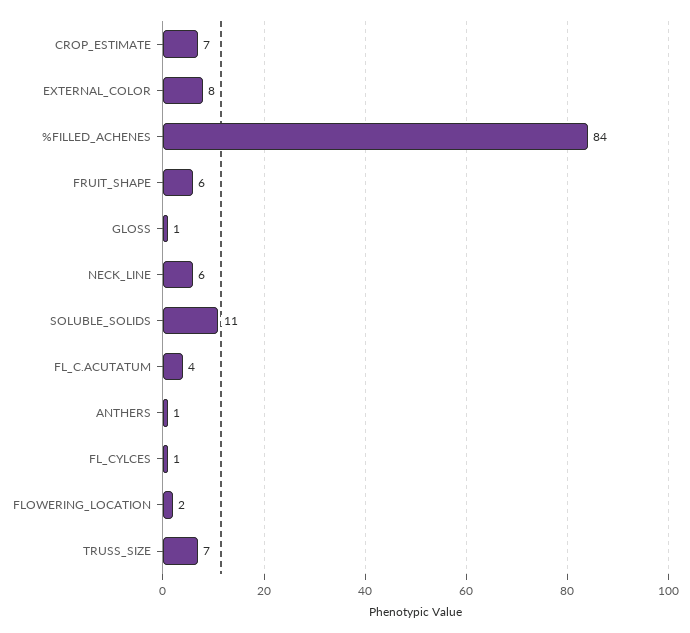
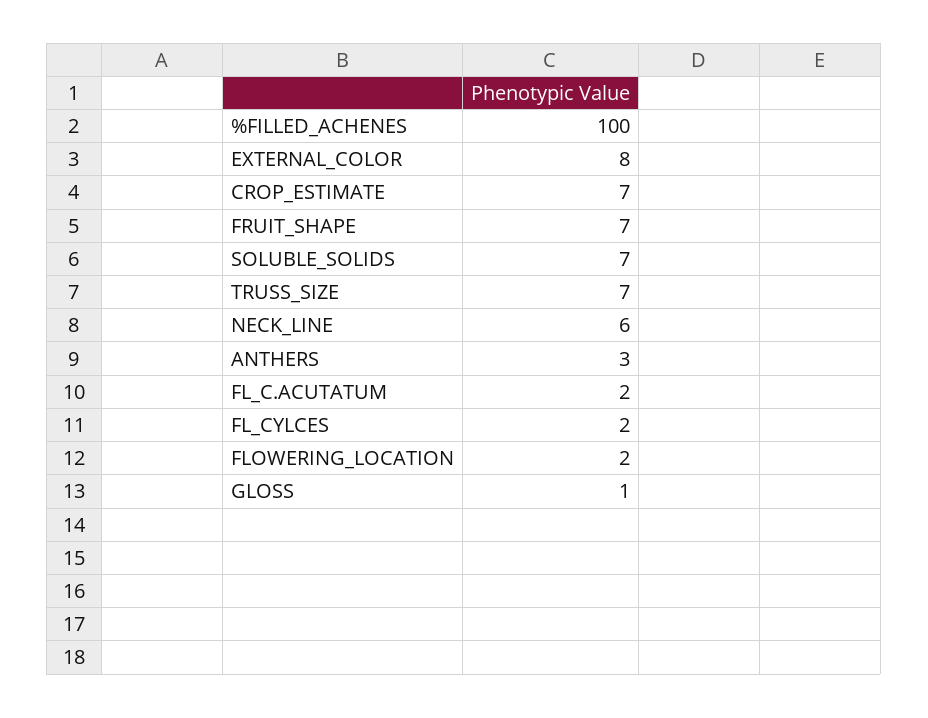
  {
    "CROP_ESTIMATE": 7,
    "EXTERNAL_COLOR": 8,
-   "%FILLED_ACHENES": 84,
+   "%FILLED_ACHENES": 100,
-   "FRUIT_SHAPE": 6,
+   "FRUIT_SHAPE": 7,
    "GLOSS": 1,
    "NECK_LINE": 6,
-   "SOLUBLE_SOLIDS": 11,
+   "SOLUBLE_SOLIDS": 7,
-   "FL_C.ACUTATUM": 4,
+   "FL_C.ACUTATUM": 2,
-   "ANTHERS": 1,
+   "ANTHERS": 3,
-   "FL_CYLCES": 1,
+   "FL_CYLCES": 2,
    "FLOWERING_LOCATION": 2,
    "TRUSS_SIZE": 7
  }

